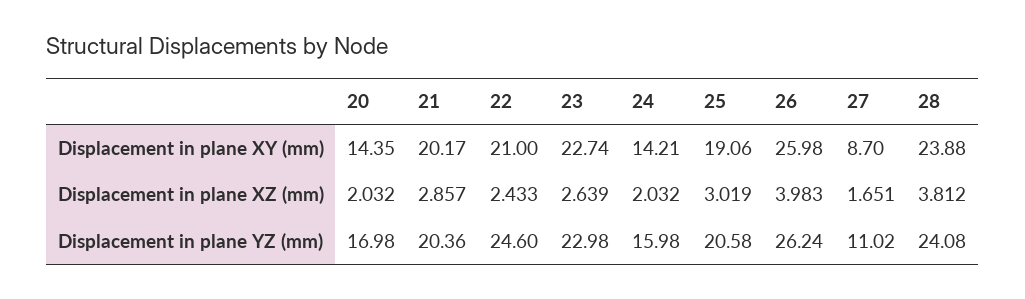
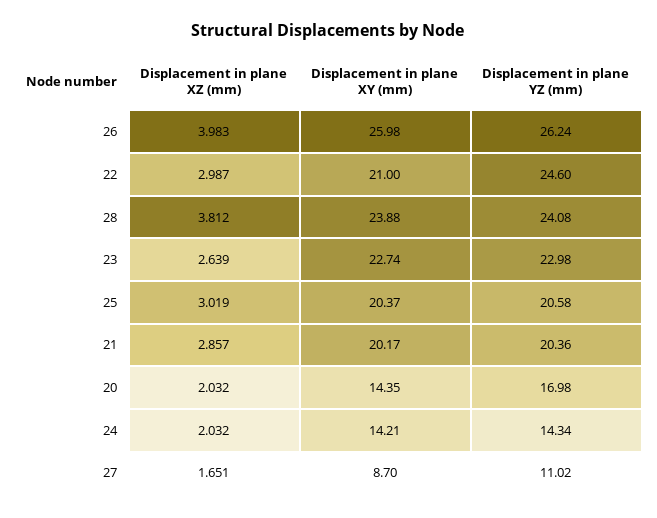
  {
    "20": {
      "Displacement in plane XY (mm)": 14.35,
      "Displacement in plane XZ (mm)": 2.032,
      "Displacement in plane YZ (mm)": 16.98
    },
    "21": {
      "Displacement in plane XY (mm)": 20.17,
      "Displacement in plane XZ (mm)": 2.857,
      "Displacement in plane YZ (mm)": 20.36
    },
    "22": {
      "Displacement in plane XY (mm)": 21,
-     "Displacement in plane XZ (mm)": 2.433,
+     "Displacement in plane XZ (mm)": 2.987,
      "Displacement in plane YZ (mm)": 24.6
    },
    "23": {
      "Displacement in plane XY (mm)": 22.74,
      "Displacement in plane XZ (mm)": 2.639,
      "Displacement in plane YZ (mm)": 22.98
    },
    "24": {
      "Displacement in plane XY (mm)": 14.21,
      "Displacement in plane XZ (mm)": 2.032,
-     "Displacement in plane YZ (mm)": 15.98
+     "Displacement in plane YZ (mm)": 14.34
    },
    "25": {
-     "Displacement in plane XY (mm)": 19.06,
+     "Displacement in plane XY (mm)": 20.37,
      "Displacement in plane XZ (mm)": 3.019,
      "Displacement in plane YZ (mm)": 20.58
    },
    "26": {
      "Displacement in plane XY (mm)": 25.98,
      "Displacement in plane XZ (mm)": 3.983,
      "Displacement in plane YZ (mm)": 26.24
    },
    "27": {
      "Displacement in plane XY (mm)": 8.7,
      "Displacement in plane XZ (mm)": 1.651,
      "Displacement in plane YZ (mm)": 11.02
    },
    "28": {
      "Displacement in plane XY (mm)": 23.88,
      "Displacement in plane XZ (mm)": 3.812,
      "Displacement in plane YZ (mm)": 24.08
    }
  }

